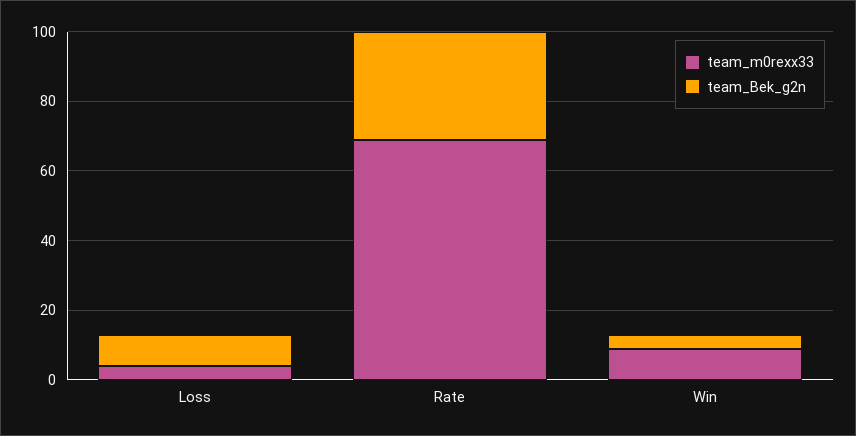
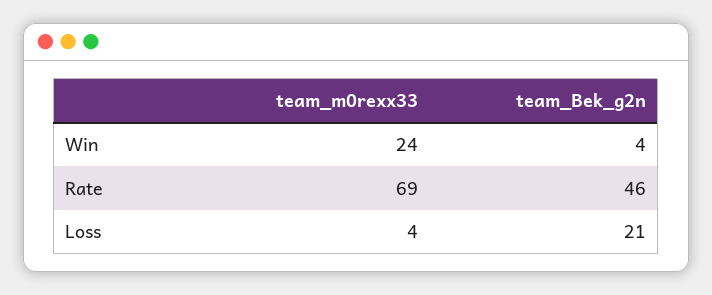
  {
    "team_m0rexx33": {
      "Loss": 4,
      "Rate": 69,
-     "Win": 10
+     "Win": 24
    },
    "team_Bek_g2n": {
-     "Loss": 10,
+     "Loss": 21,
-     "Rate": 30,
+     "Rate": 46,
      "Win": 4
    }
  }

